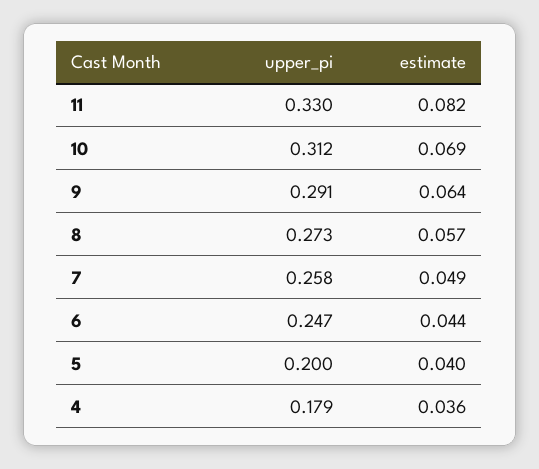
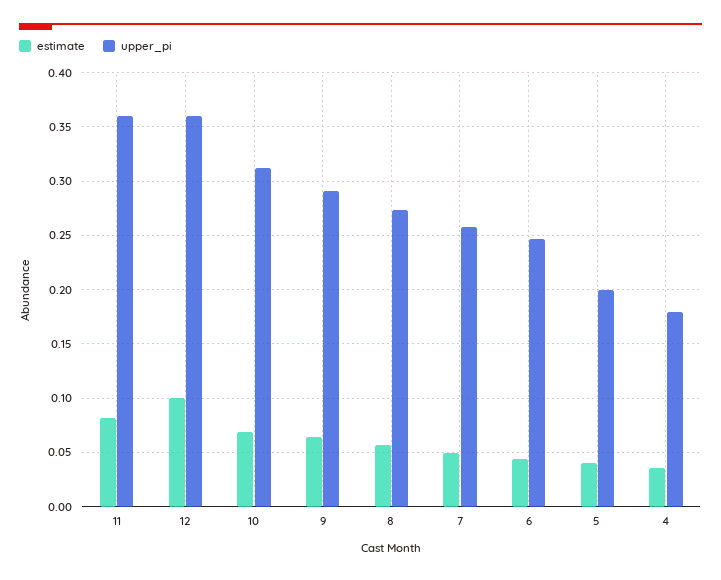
  {
    "upper_pi": {
-     "11": 0.33,
+     "11": 0.36,
      "10": 0.312,
      "9": 0.291,
      "8": 0.273,
      "7": 0.258,
      "6": 0.247,
      "5": 0.2,
-     "4": 0.179
+     "4": 0.179,
+     "12": 0.36
    },
    "estimate": {
      "11": 0.082,
      "10": 0.069,
      "9": 0.064,
      "8": 0.057,
      "7": 0.049,
      "6": 0.044,
      "5": 0.04,
-     "4": 0.036
+     "4": 0.036,
+     "12": 0.1
    }
  }

